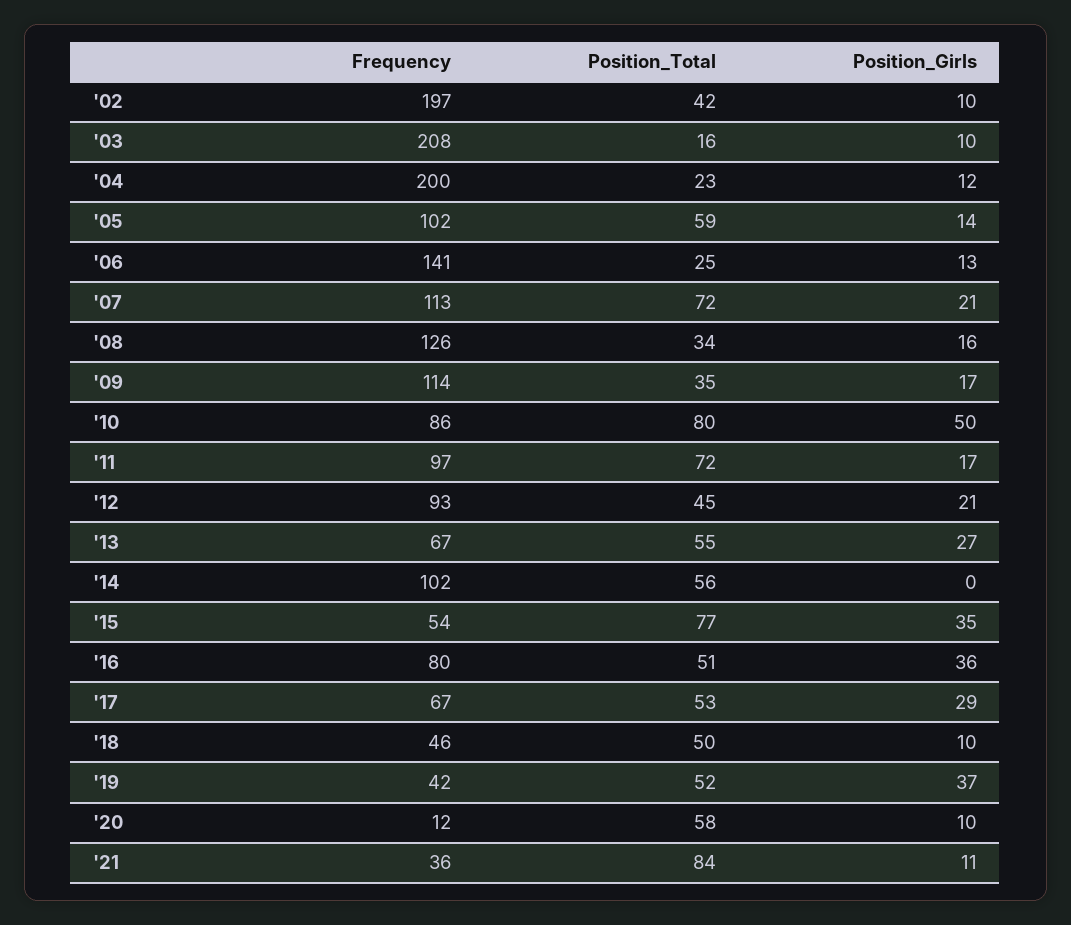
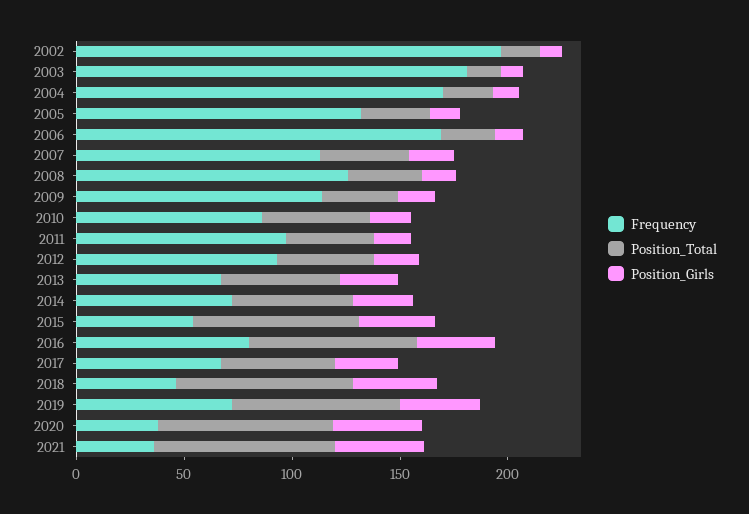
  {
    "Frequency": {
      "'02": 197,
-     "'03": 208,
+     "'03": 180,
-     "'04": 200,
+     "'04": 170,
-     "'05": 102,
+     "'05": 130,
-     "'06": 141,
+     "'06": 170,
      "'07": 113,
      "'08": 126,
      "'09": 114,
      "'10": 86,
      "'11": 97,
      "'12": 93,
      "'13": 67,
-     "'14": 102,
+     "'14": 70,
      "'15": 54,
      "'16": 80,
      "'17": 67,
      "'18": 46,
-     "'19": 42,
+     "'19": 70,
-     "'20": 12,
+     "'20": 40,
      "'21": 36
    },
    "Position_Total": {
-     "'02": 42,
+     "'02": 20,
      "'03": 16,
      "'04": 23,
-     "'05": 59,
+     "'05": 30,
      "'06": 25,
-     "'07": 72,
+     "'07": 40,
      "'08": 34,
      "'09": 35,
-     "'10": 80,
+     "'10": 50,
-     "'11": 72,
+     "'11": 40,
      "'12": 45,
      "'13": 55,
      "'14": 56,
      "'15": 77,
-     "'16": 51,
+     "'16": 80,
      "'17": 53,
-     "'18": 50,
+     "'18": 80,
-     "'19": 52,
+     "'19": 80,
-     "'20": 58,
+     "'20": 80,
      "'21": 84
    },
    "Position_Girls": {
      "'02": 10,
      "'03": 10,
      "'04": 12,
      "'05": 14,
      "'06": 13,
      "'07": 21,
      "'08": 16,
      "'09": 17,
-     "'10": 50,
+     "'10": 20,
      "'11": 17,
      "'12": 21,
      "'13": 27,
-     "'14": 0,
+     "'14": 30,
      "'15": 35,
      "'16": 36,
      "'17": 29,
-     "'18": 10,
+     "'18": 40,
      "'19": 37,
-     "'20": 10,
+     "'20": 40,
-     "'21": 11
+     "'21": 40
    }
  }

